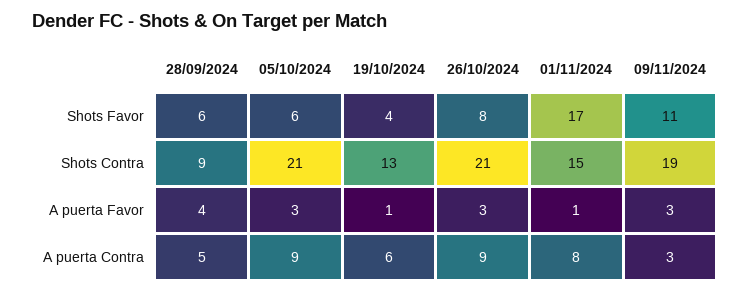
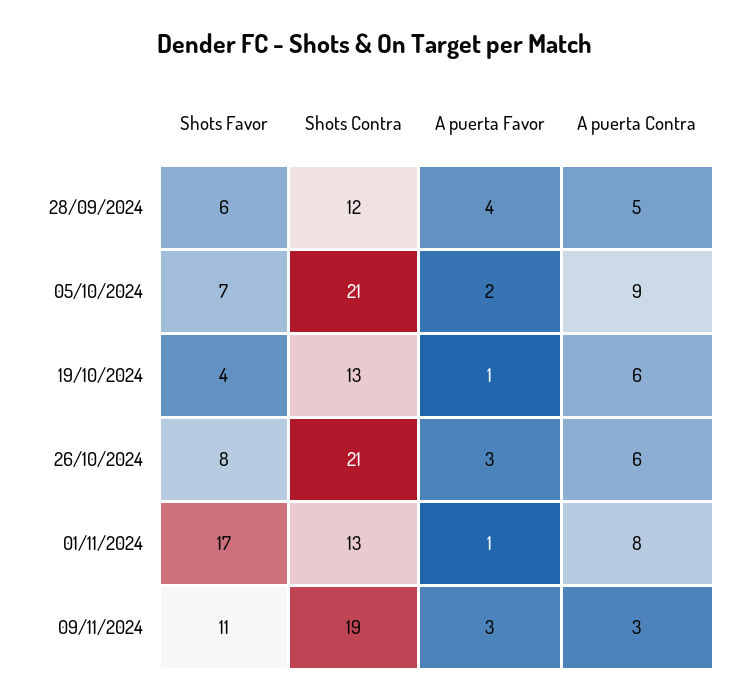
  {
    "28/09/2024": {
      "Shots Favor": 6,
-     "Shots Contra": 9,
+     "Shots Contra": 12,
      "A puerta Favor": 4,
      "A puerta Contra": 5
    },
    "05/10/2024": {
-     "Shots Favor": 6,
+     "Shots Favor": 7,
      "Shots Contra": 21,
-     "A puerta Favor": 3,
+     "A puerta Favor": 2,
      "A puerta Contra": 9
    },
    "19/10/2024": {
      "Shots Favor": 4,
      "Shots Contra": 13,
      "A puerta Favor": 1,
      "A puerta Contra": 6
    },
    "26/10/2024": {
      "Shots Favor": 8,
      "Shots Contra": 21,
      "A puerta Favor": 3,
-     "A puerta Contra": 9
+     "A puerta Contra": 6
    },
    "01/11/2024": {
      "Shots Favor": 17,
-     "Shots Contra": 15,
+     "Shots Contra": 13,
      "A puerta Favor": 1,
      "A puerta Contra": 8
    },
    "09/11/2024": {
      "Shots Favor": 11,
      "Shots Contra": 19,
      "A puerta Favor": 3,
      "A puerta Contra": 3
    }
  }

